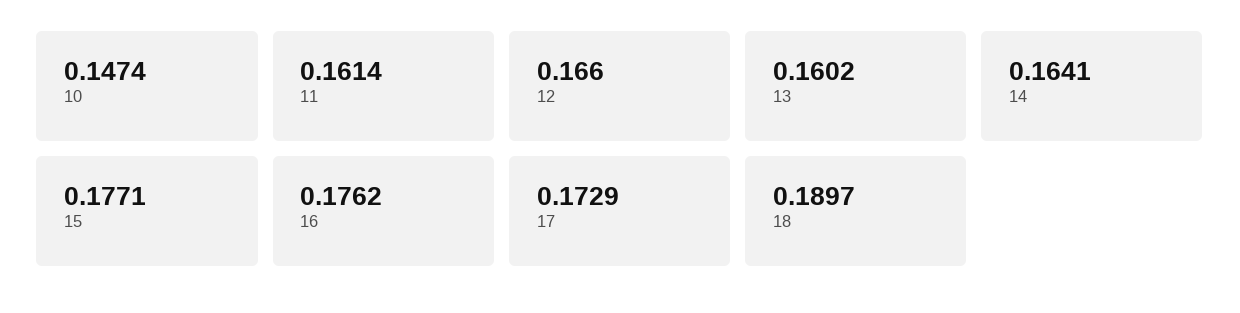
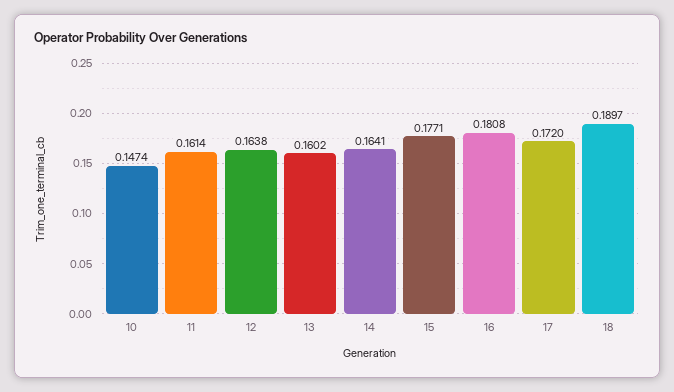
  {
    "10": 0.1474,
    "11": 0.1614,
-   "12": 0.166,
+   "12": 0.1638,
    "13": 0.1602,
    "14": 0.1641,
    "15": 0.1771,
-   "16": 0.1762,
+   "16": 0.1808,
-   "17": 0.1729,
+   "17": 0.172,
    "18": 0.1897
  }

